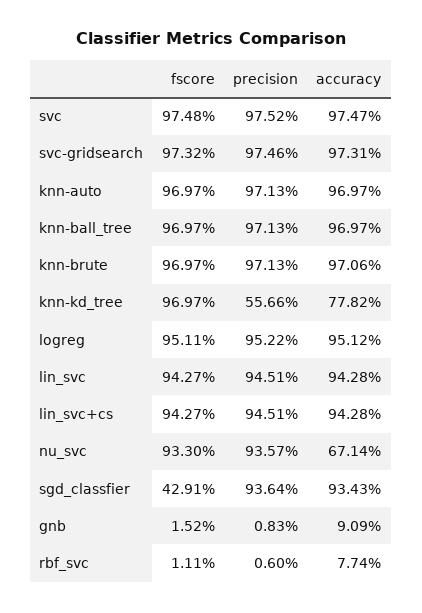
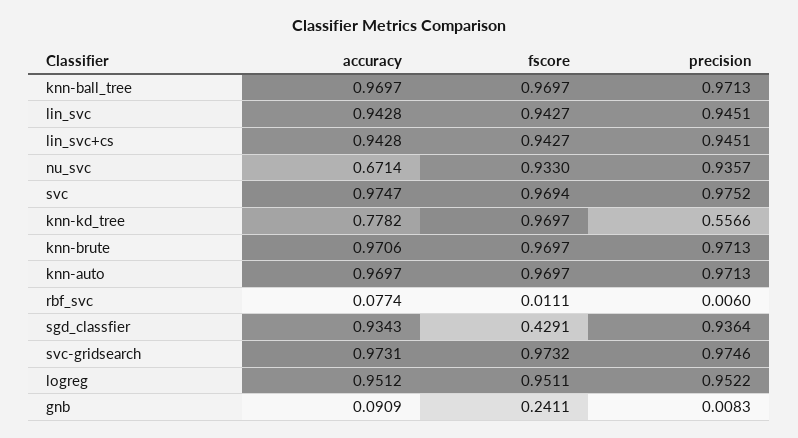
  {
    "fscore": {
-     "svc": 0.9748,
+     "svc": 0.9694,
      "svc-gridsearch": 0.9732,
      "knn-auto": 0.9697,
      "knn-ball_tree": 0.9697,
      "knn-brute": 0.9697,
      "knn-kd_tree": 0.9697,
      "logreg": 0.9511,
      "lin_svc": 0.9427,
      "lin_svc+cs": 0.9427,
      "nu_svc": 0.933,
      "sgd_classfier": 0.4291,
-     "gnb": 0.0152,
+     "gnb": 0.2411,
      "rbf_svc": 0.0111
    },
    "precision": {
      "svc": 0.9752,
      "svc-gridsearch": 0.9746,
      "knn-auto": 0.9713,
      "knn-ball_tree": 0.9713,
      "knn-brute": 0.9713,
      "knn-kd_tree": 0.5566,
      "logreg": 0.9522,
      "lin_svc": 0.9451,
      "lin_svc+cs": 0.9451,
      "nu_svc": 0.9357,
      "sgd_classfier": 0.9364,
      "gnb": 0.0083,
      "rbf_svc": 0.006
    },
    "accuracy": {
      "svc": 0.9747,
      "svc-gridsearch": 0.9731,
      "knn-auto": 0.9697,
      "knn-ball_tree": 0.9697,
      "knn-brute": 0.9706,
      "knn-kd_tree": 0.7782,
      "logreg": 0.9512,
      "lin_svc": 0.9428,
      "lin_svc+cs": 0.9428,
      "nu_svc": 0.6714,
      "sgd_classfier": 0.9343,
      "gnb": 0.0909,
      "rbf_svc": 0.0774
    }
  }

